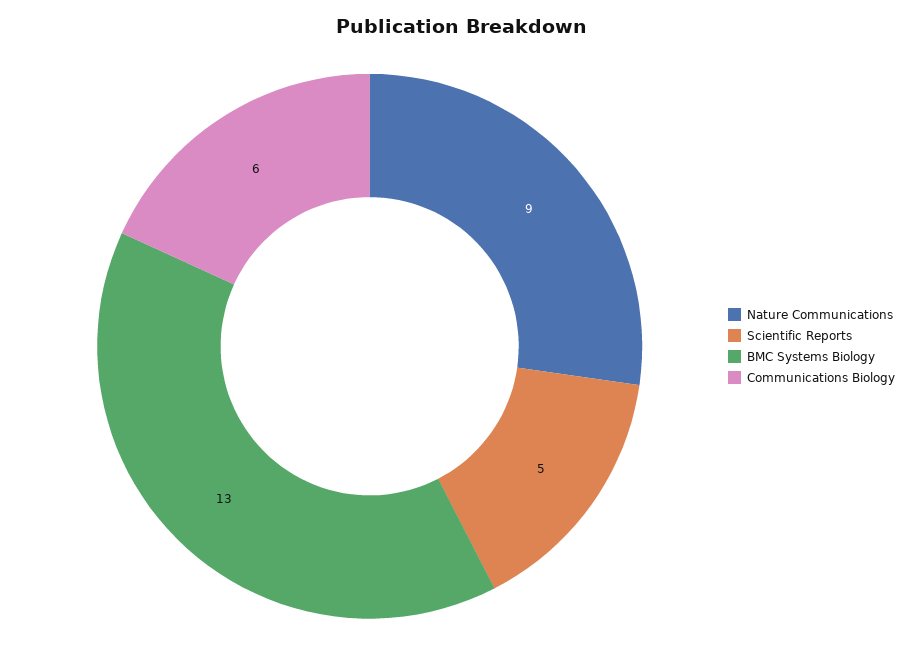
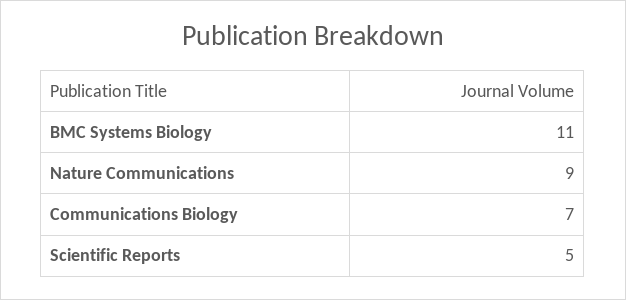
  {
    "Nature Communications": 9,
    "Scientific Reports": 5,
-   "BMC Systems Biology": 13,
+   "BMC Systems Biology": 11,
-   "Communications Biology": 6
+   "Communications Biology": 7
  }

